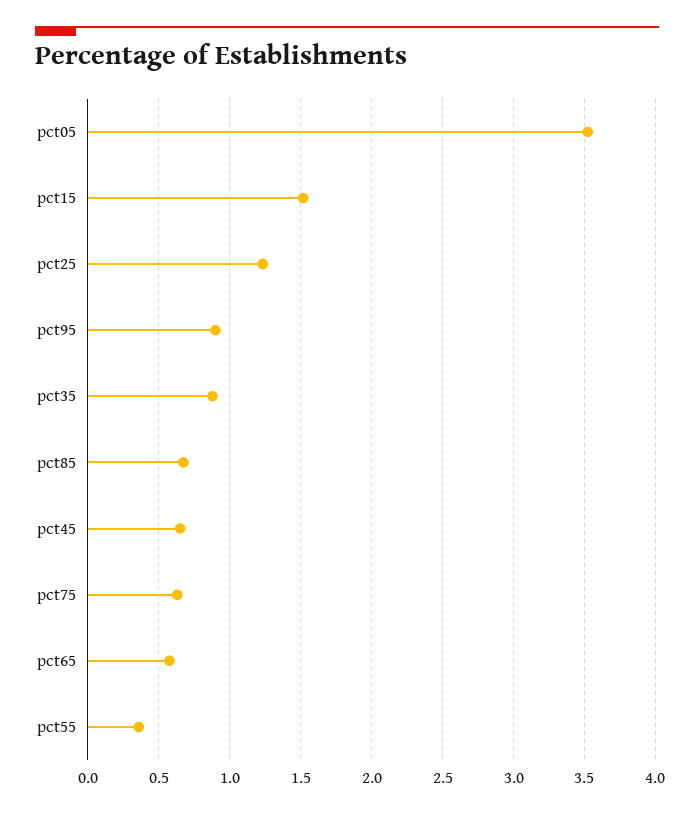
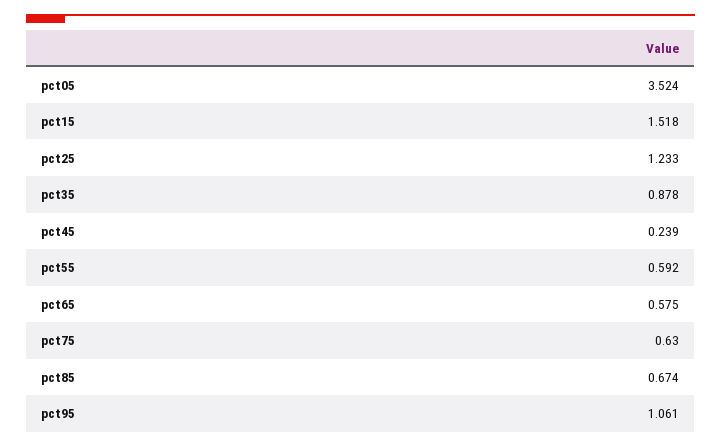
  {
    "pct05": 3.524,
    "pct15": 1.518,
    "pct25": 1.233,
-   "pct95": 0.9,
+   "pct95": 1.061,
    "pct35": 0.878,
    "pct85": 0.674,
-   "pct45": 0.65,
+   "pct45": 0.239,
    "pct75": 0.63,
    "pct65": 0.575,
-   "pct55": 0.35
+   "pct55": 0.592
  }

